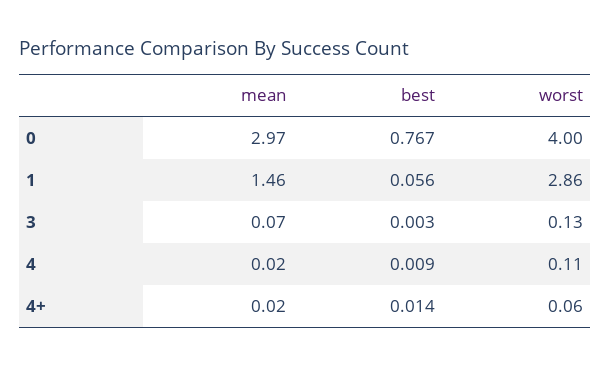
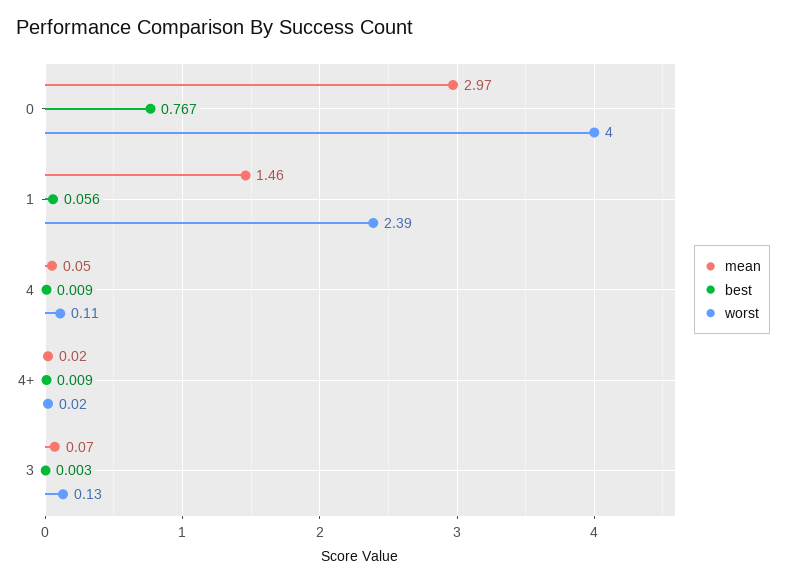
  {
    "mean": {
      "0": 2.97,
      "1": 1.46,
      "3": 0.07,
-     "4": 0.02,
+     "4": 0.05,
      "4+": 0.02
    },
    "best": {
      "0": 0.767,
      "1": 0.056,
      "3": 0.003,
      "4": 0.009,
-     "4+": 0.014
+     "4+": 0.009
    },
    "worst": {
      "0": 4,
-     "1": 2.86,
+     "1": 2.39,
      "3": 0.13,
      "4": 0.11,
-     "4+": 0.06
+     "4+": 0.02
    }
  }

